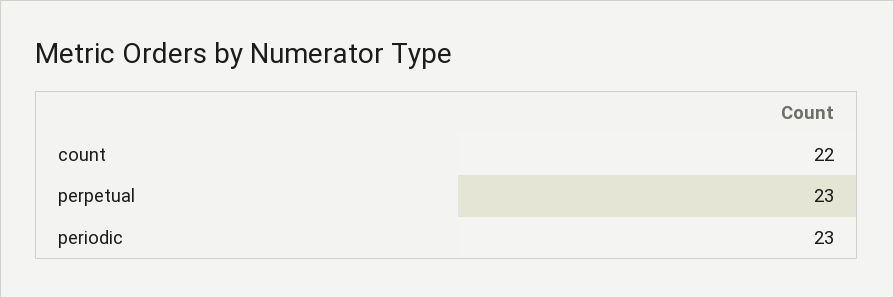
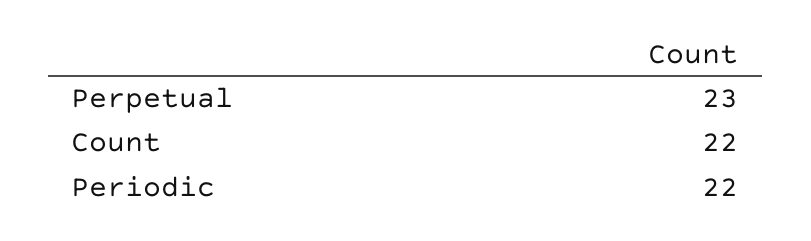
  {
    "count": 22,
    "perpetual": 23,
-   "periodic": 23
+   "periodic": 22
  }

